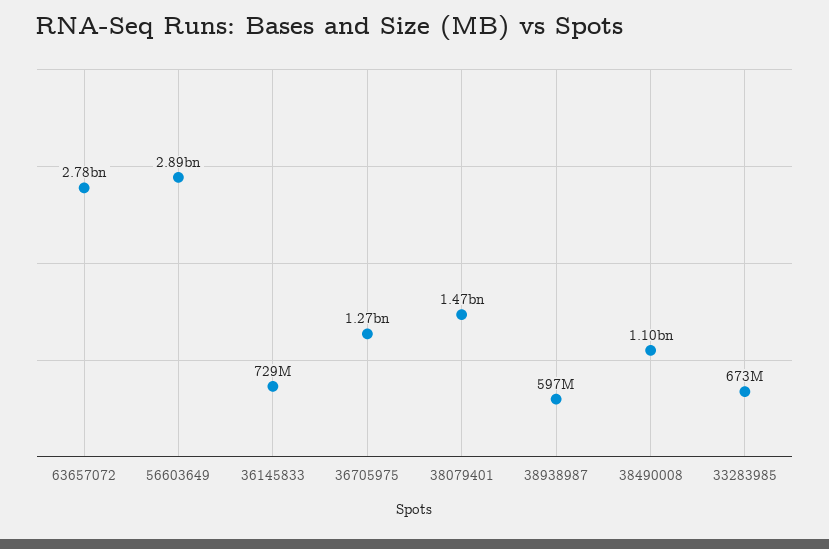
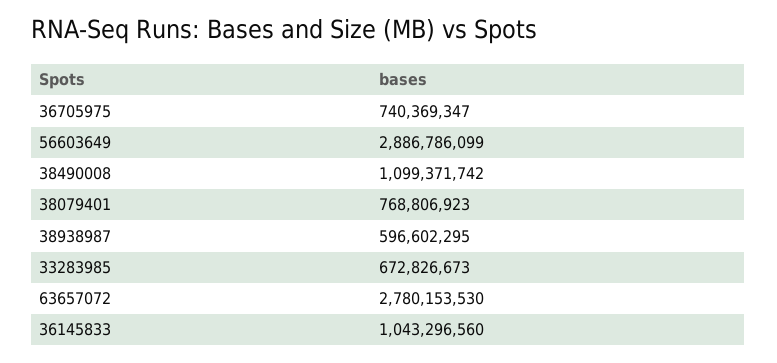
  {
    "63657072": 2780153530,
    "56603649": 2886786099,
-   "36145833": 729000000,
+   "36145833": 1043296560,
-   "36705975": 1270000000,
+   "36705975": 740369347,
-   "38079401": 1470000000,
+   "38079401": 768806923,
    "38938987": 596602295,
    "38490008": 1099371742,
    "33283985": 672826673
  }

